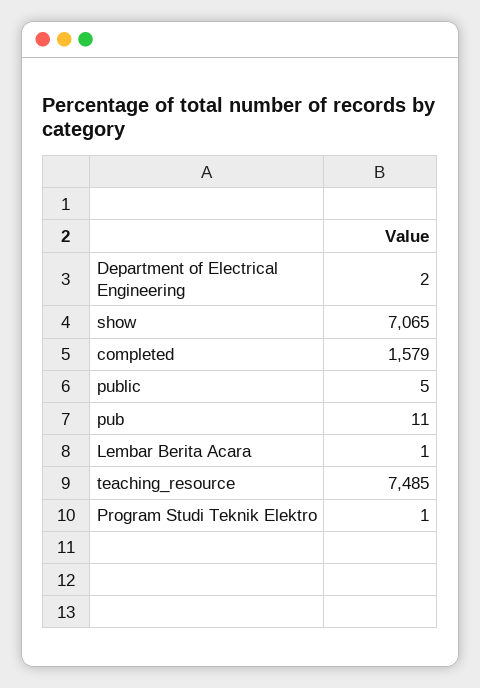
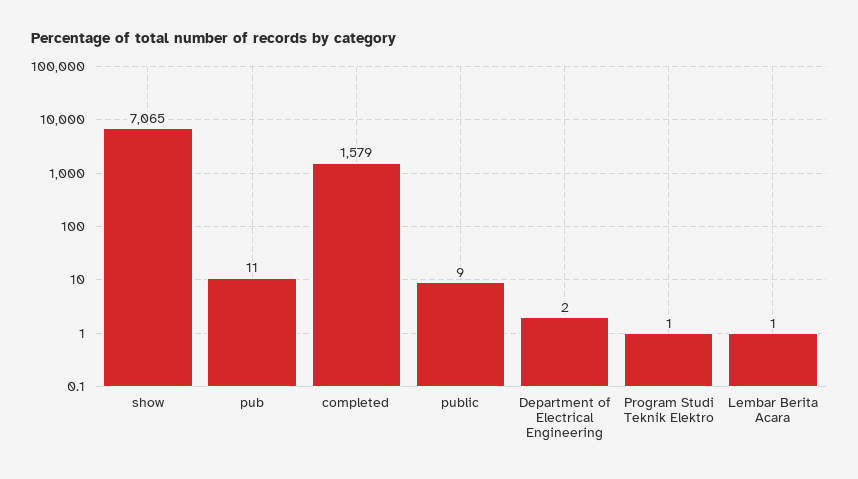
  {
    "Department of Electrical Engineering": 2,
    "show": 7065,
    "completed": 1579,
-   "public": 5,
+   "public": 9,
    "pub": 11,
    "Lembar Berita Acara": 1,
-   "teaching_resource": 7485,
    "Program Studi Teknik Elektro": 1
  }

